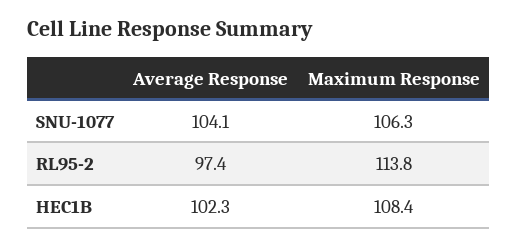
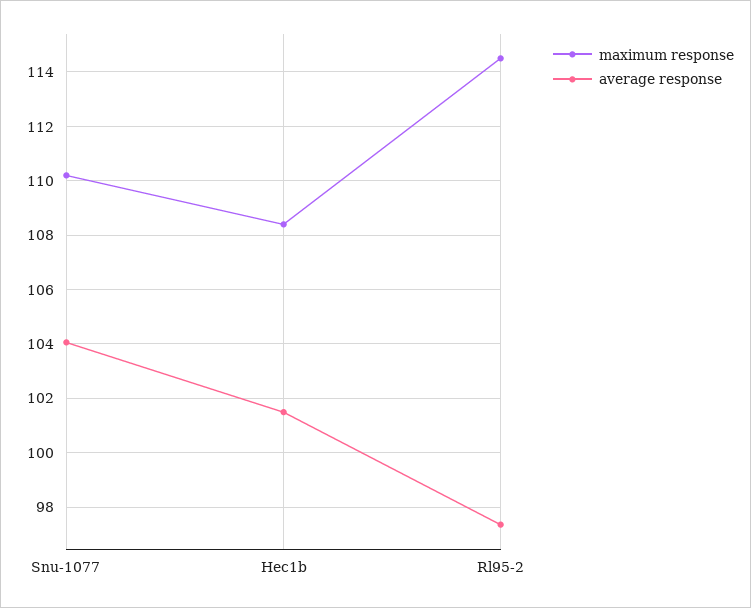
  {
    "Average Response": {
      "SNU-1077": 104.1,
      "RL95-2": 97.4,
-     "HEC1B": 102.3
+     "HEC1B": 101.5
    },
    "Maximum Response": {
-     "SNU-1077": 106.3,
+     "SNU-1077": 110.25,
-     "RL95-2": 113.8,
+     "RL95-2": 114.5,
      "HEC1B": 108.4
    }
  }

